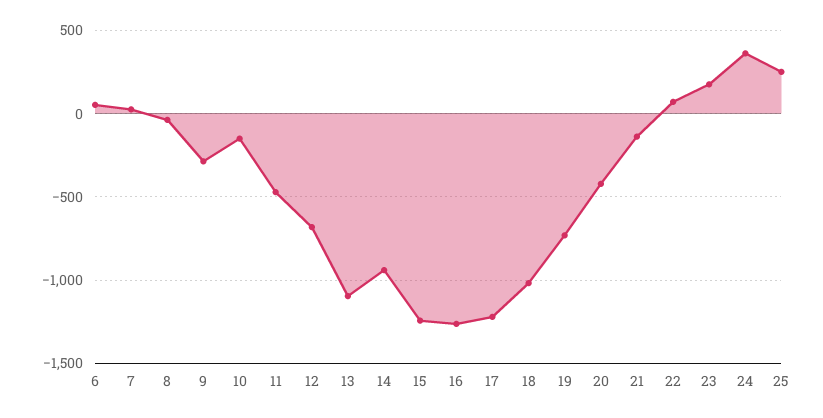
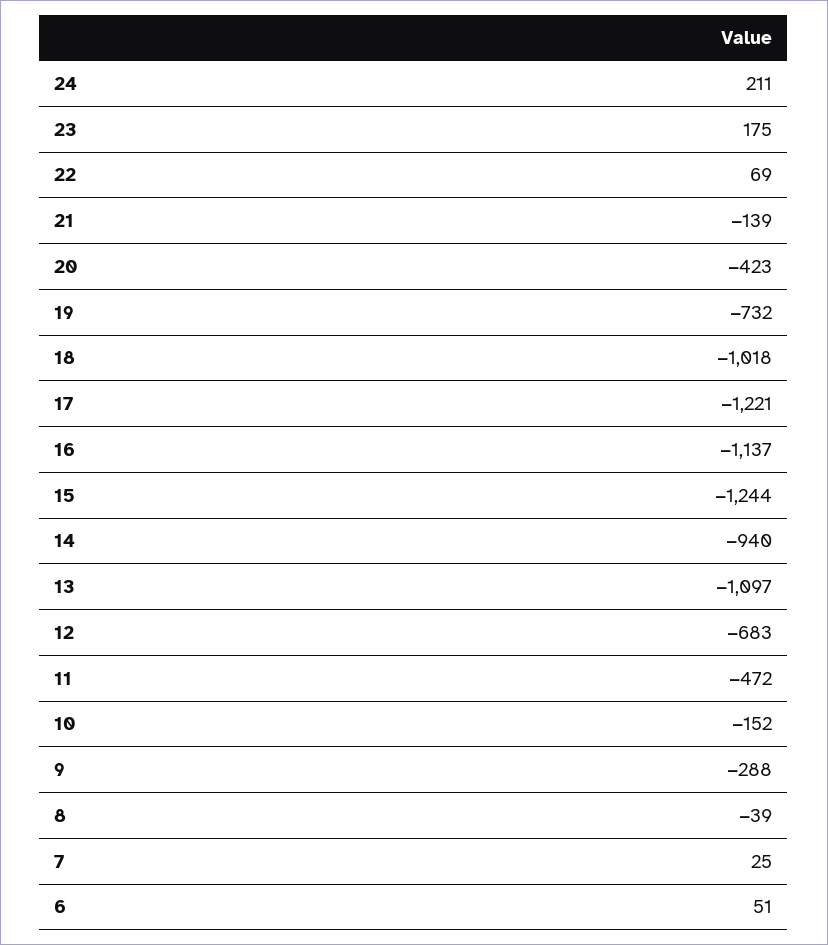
  {
    "6": 51,
    "7": 25,
    "8": -39,
    "9": -288,
    "10": -152,
    "11": -472,
    "12": -683,
    "13": -1097,
    "14": -940,
    "15": -1244,
-   "16": -1250,
+   "16": -1137,
    "17": -1221,
    "18": -1018,
    "19": -732,
    "20": -423,
    "21": -139,
    "22": 69,
    "23": 175,
-   "24": 350,
+   "24": 211
-   "25": 250
  }

